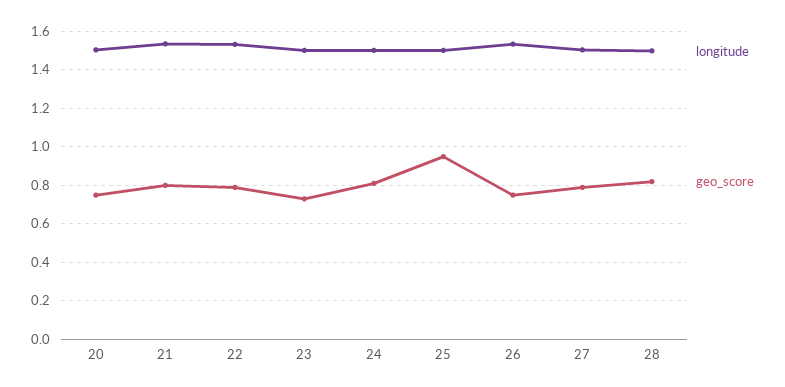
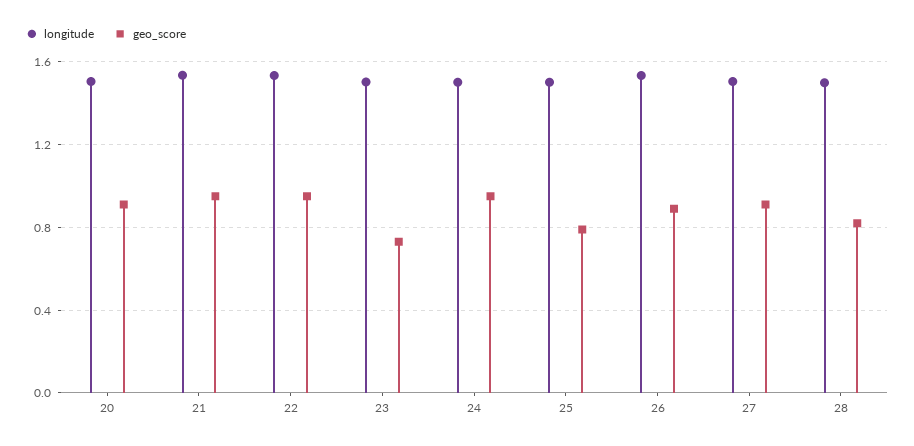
  {
    "longitude": {
      "20": 1.5,
      "21": 1.55,
      "22": 1.55,
      "23": 1.5,
      "24": 1.5,
      "25": 1.5,
      "26": 1.55,
      "27": 1.5,
      "28": 1.5
    },
    "geo_score": {
-     "20": 0.75,
+     "20": 0.9,
-     "21": 0.8,
+     "21": 0.95,
-     "22": 0.8,
+     "22": 0.95,
      "23": 0.75,
-     "24": 0.8,
+     "24": 0.95,
-     "25": 0.95,
+     "25": 0.8,
-     "26": 0.75,
+     "26": 0.9,
-     "27": 0.8,
+     "27": 0.9,
      "28": 0.8
    }
  }

